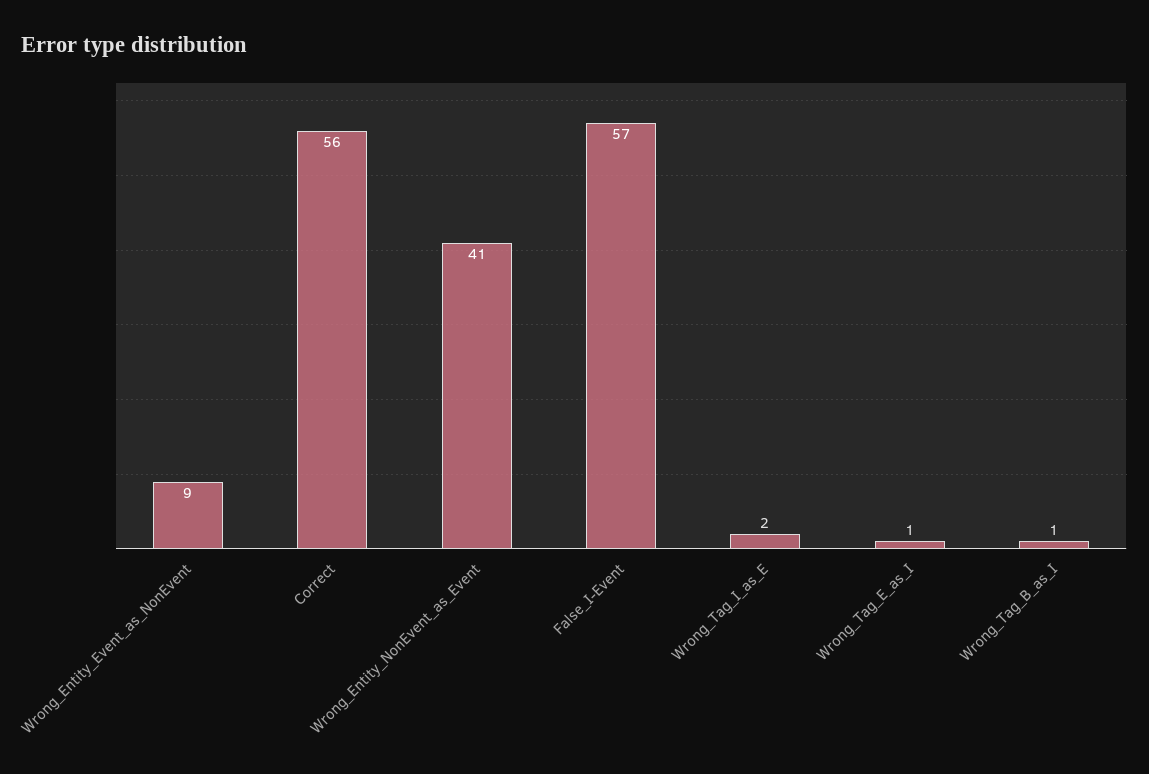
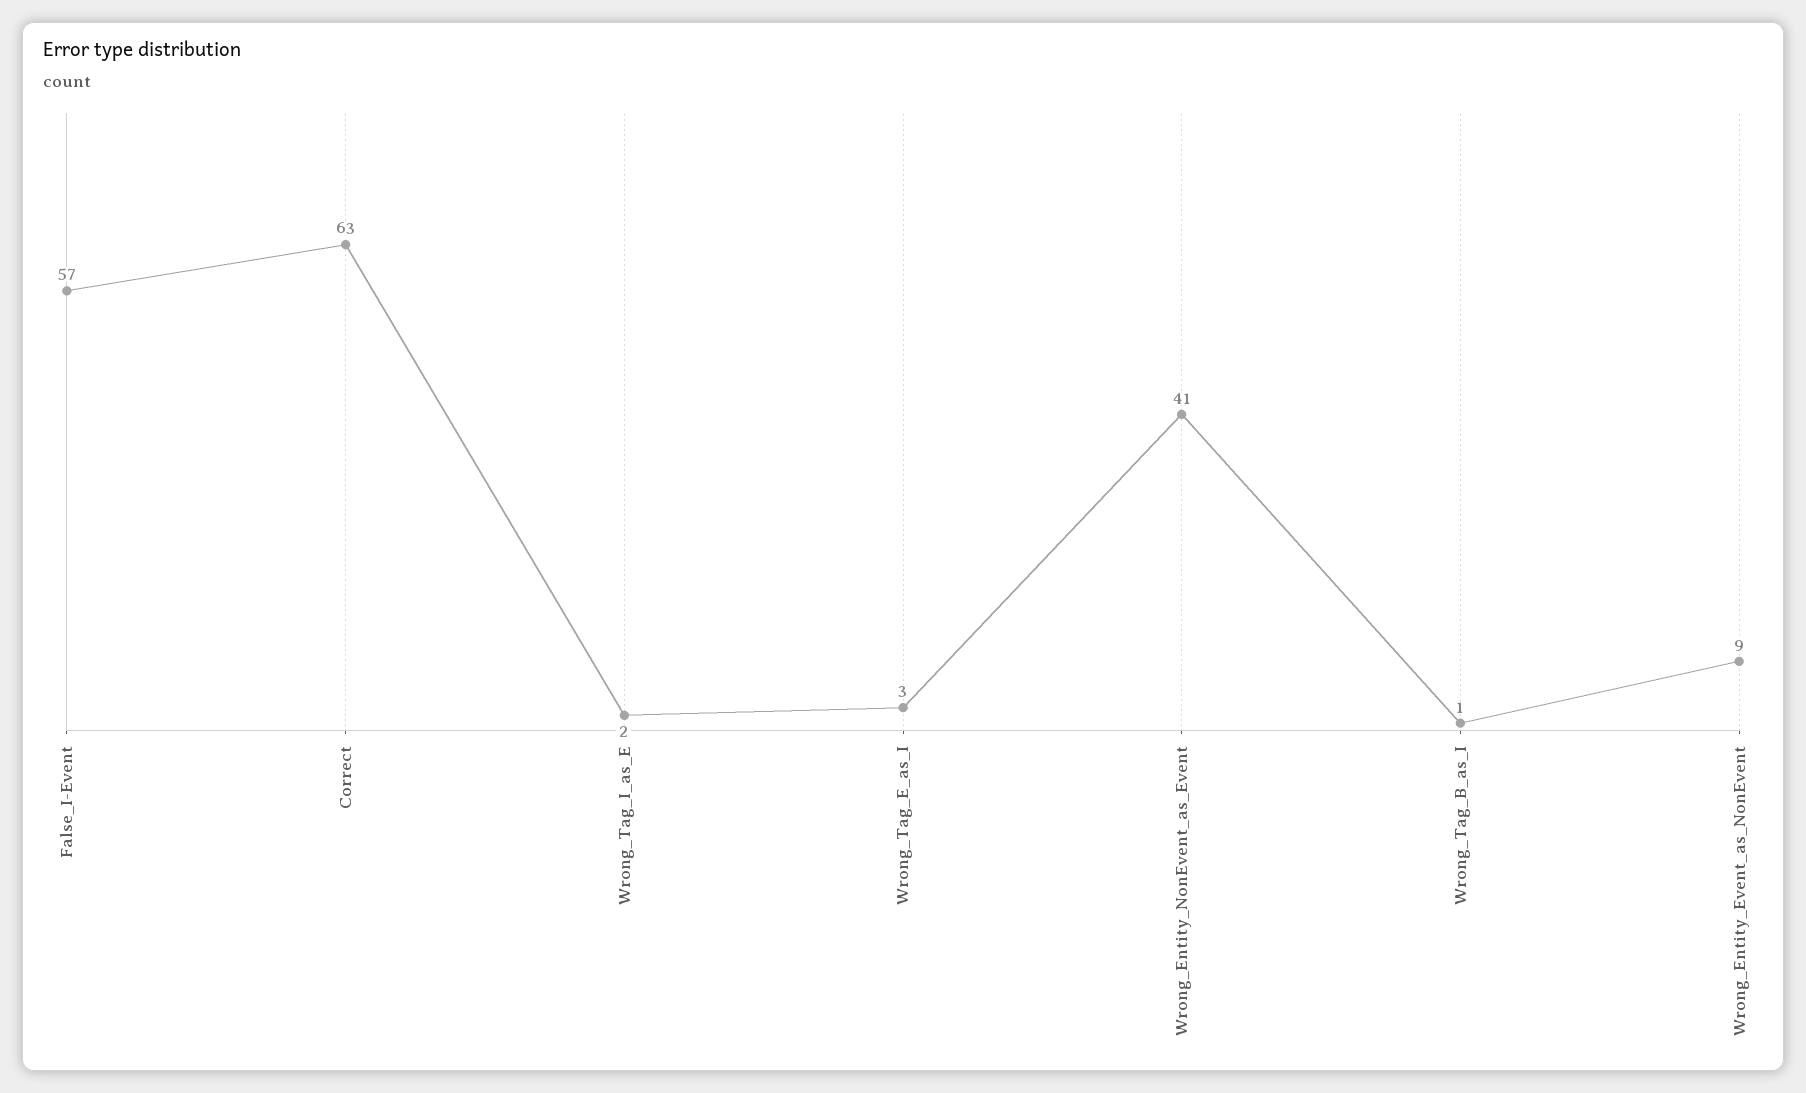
  {
    "Wrong_Entity_Event_as_NonEvent": 9,
-   "Correct": 56,
+   "Correct": 63,
    "Wrong_Entity_NonEvent_as_Event": 41,
    "False_I-Event": 57,
    "Wrong_Tag_I_as_E": 2,
-   "Wrong_Tag_E_as_I": 1,
+   "Wrong_Tag_E_as_I": 3,
    "Wrong_Tag_B_as_I": 1
  }

